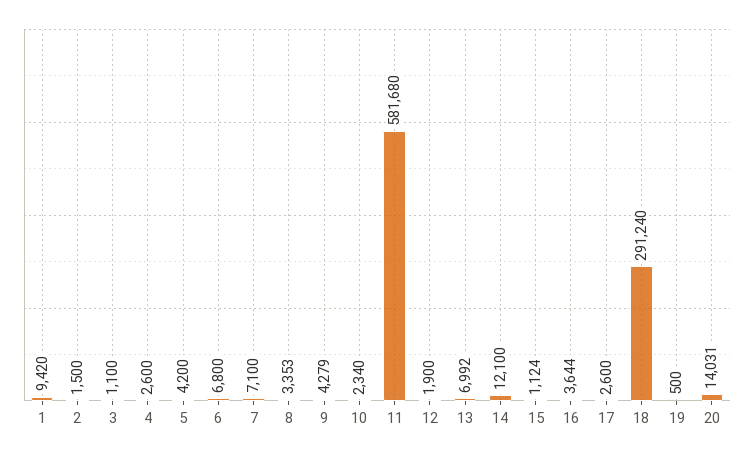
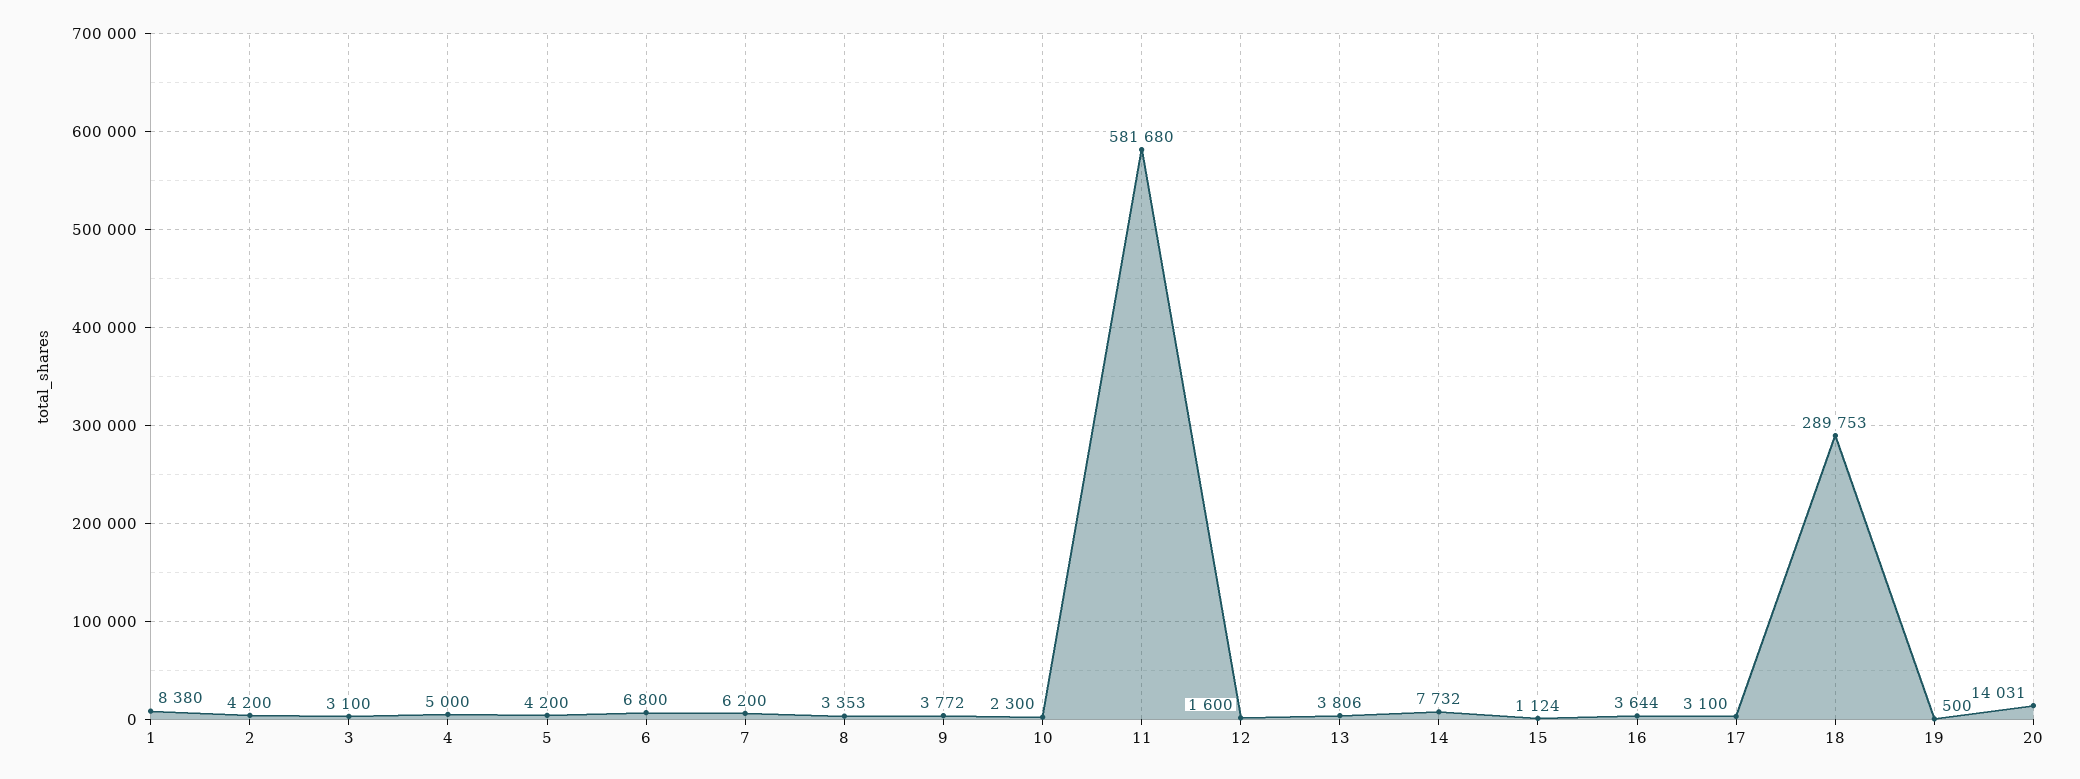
  {
-   "1": 9420,
+   "1": 8380,
-   "2": 1500,
+   "2": 4200,
-   "3": 1100,
+   "3": 3100,
-   "4": 2600,
+   "4": 5000,
    "5": 4200,
    "6": 6800,
-   "7": 7100,
+   "7": 6200,
    "8": 3353,
-   "9": 4279,
+   "9": 3772,
-   "10": 2340,
+   "10": 2300,
    "11": 581680,
-   "12": 1900,
+   "12": 1600,
-   "13": 6992,
+   "13": 3806,
-   "14": 12100,
+   "14": 7732,
    "15": 1124,
    "16": 3644,
-   "17": 2600,
+   "17": 3100,
-   "18": 291240,
+   "18": 289753,
    "19": 500,
    "20": 14031
  }

